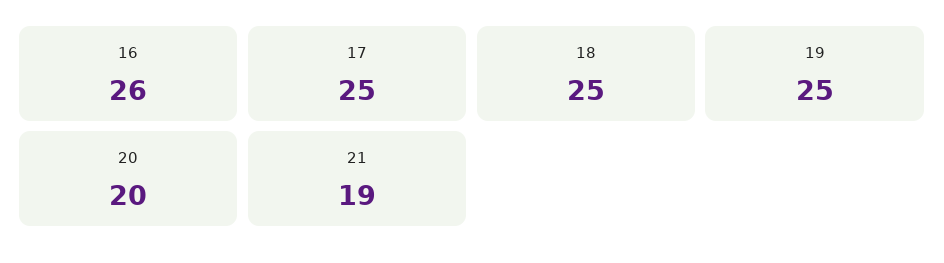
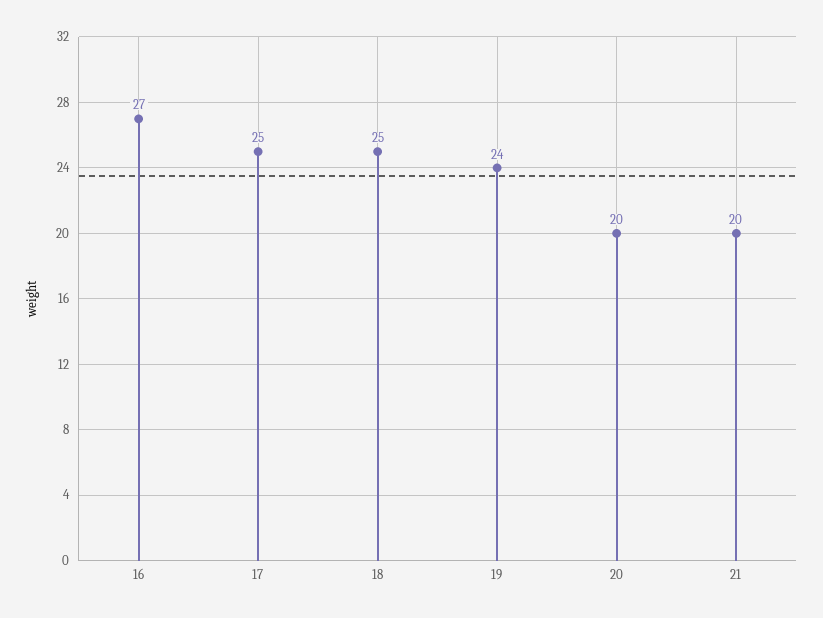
  {
-   "16": 26,
+   "16": 27,
    "17": 25,
    "18": 25,
-   "19": 25,
+   "19": 24,
    "20": 20,
-   "21": 19
+   "21": 20
  }

